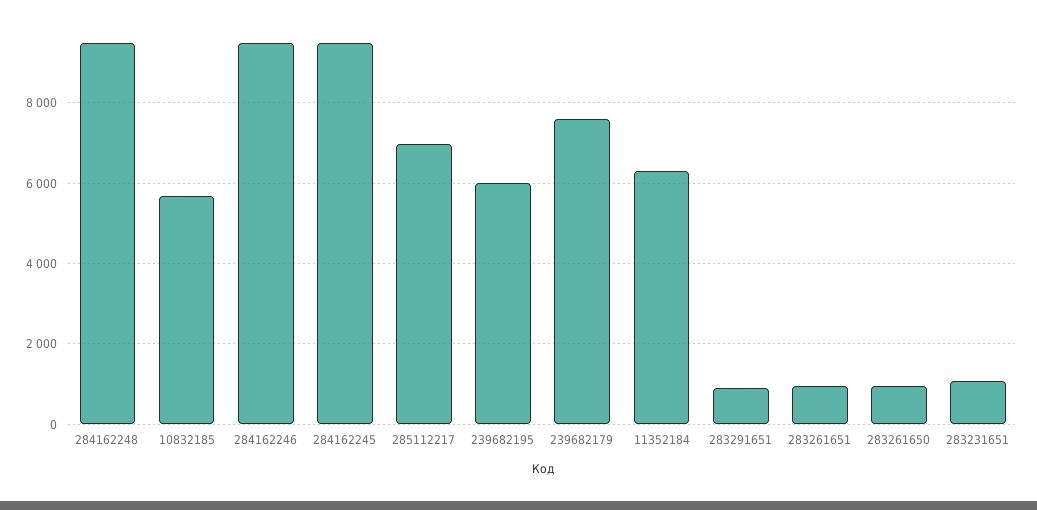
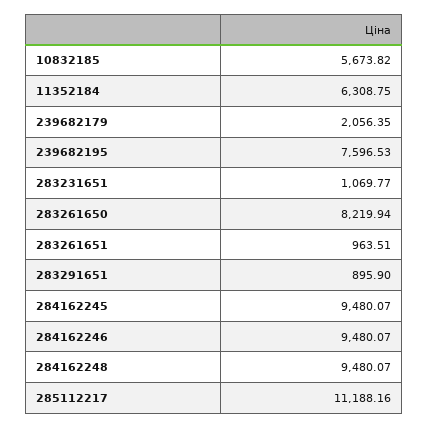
  {
    "284162248": 9480.07,
    "10832185": 5673.82,
    "284162246": 9480.07,
    "284162245": 9480.07,
-   "285112217": 7000,
+   "285112217": 11188.16,
-   "239682195": 6000,
+   "239682195": 7596.53,
-   "239682179": 7600,
+   "239682179": 2056.35,
    "11352184": 6308.75,
    "283291651": 895.9,
    "283261651": 963.51,
-   "283261650": 1000,
+   "283261650": 8219.94,
    "283231651": 1069.77
  }

